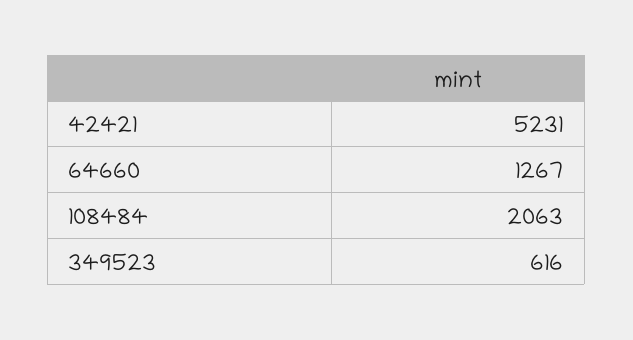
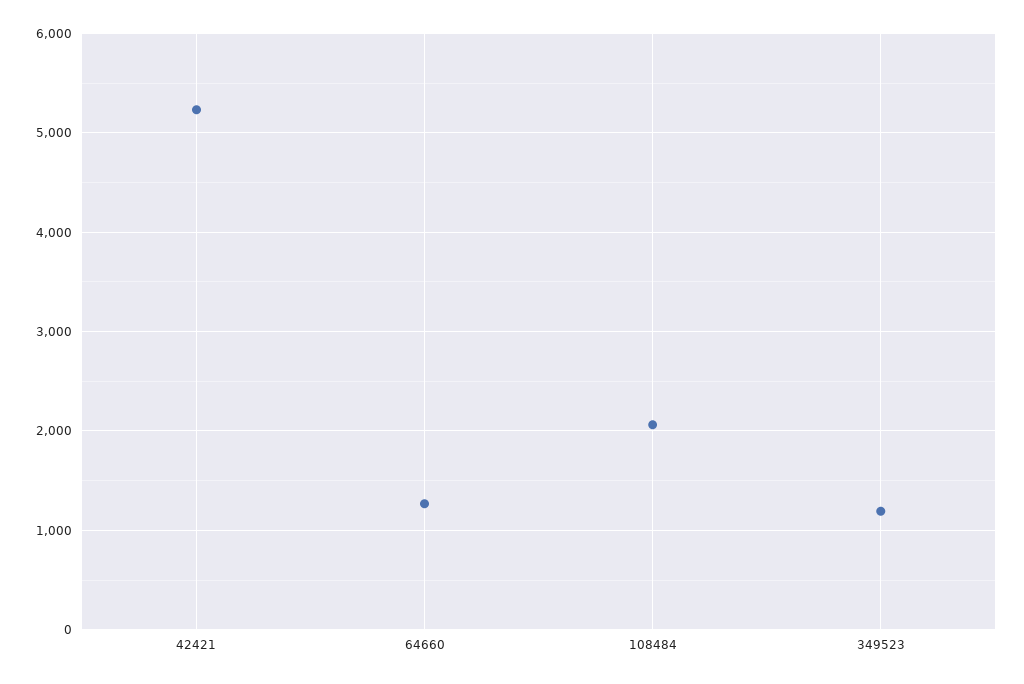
  {
    "42421": 5231,
    "64660": 1267,
    "108484": 2063,
-   "349523": 616
+   "349523": 1200
  }

